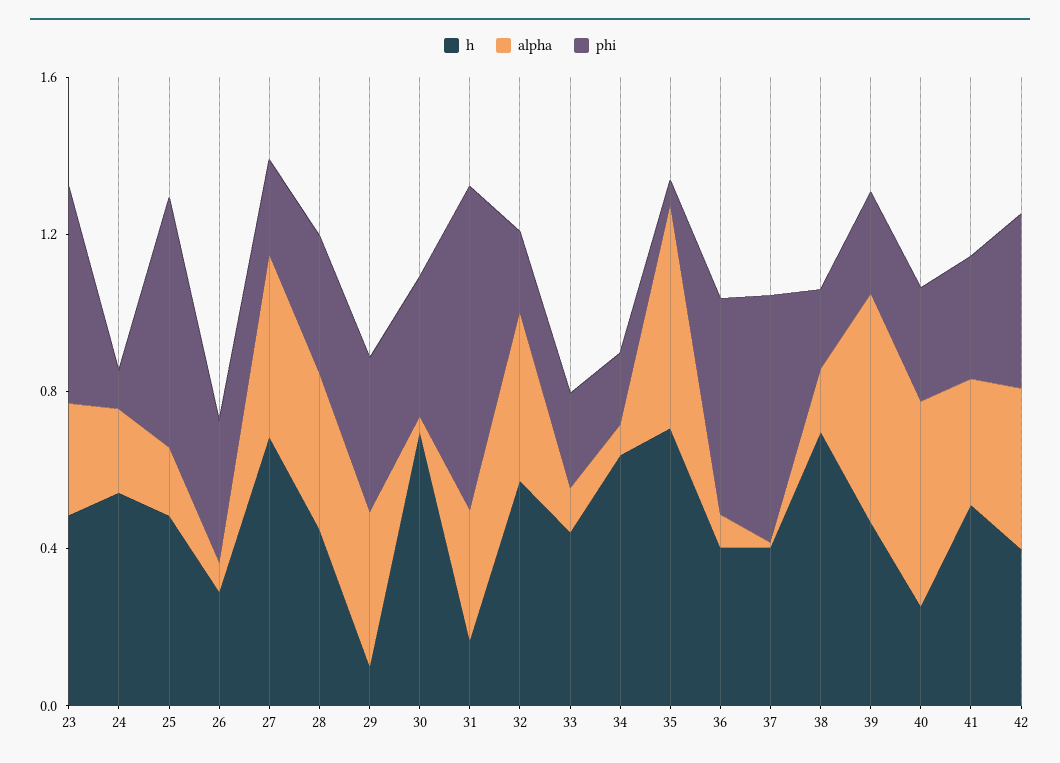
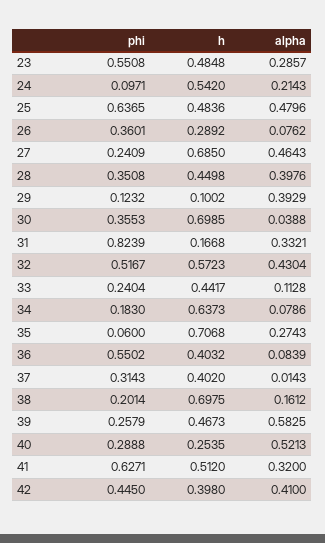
  {
    "h": {
      "23": 0.4848,
      "24": 0.542,
      "25": 0.4836,
      "26": 0.2892,
      "27": 0.685,
      "28": 0.4498,
      "29": 0.1002,
      "30": 0.6985,
      "31": 0.1668,
      "32": 0.5723,
      "33": 0.4417,
      "34": 0.6373,
      "35": 0.7068,
      "36": 0.4032,
      "37": 0.402,
      "38": 0.6975,
      "39": 0.4673,
      "40": 0.2535,
      "41": 0.512,
      "42": 0.398
    },
    "alpha": {
      "23": 0.2857,
      "24": 0.2143,
-     "25": 0.2,
+     "25": 0.4796,
      "26": 0.0762,
      "27": 0.4643,
      "28": 0.3976,
      "29": 0.3929,
      "30": 0.0388,
      "31": 0.3321,
      "32": 0.4304,
      "33": 0.1128,
      "34": 0.0786,
-     "35": 0.6,
+     "35": 0.2743,
      "36": 0.0839,
      "37": 0.0143,
      "38": 0.1612,
      "39": 0.5825,
      "40": 0.5213,
      "41": 0.32,
      "42": 0.41
    },
    "phi": {
      "23": 0.5508,
      "24": 0.0971,
      "25": 0.6365,
      "26": 0.3601,
      "27": 0.2409,
      "28": 0.3508,
-     "29": 0.4,
+     "29": 0.1232,
      "30": 0.3553,
      "31": 0.8239,
-     "32": 0.2,
+     "32": 0.5167,
      "33": 0.2404,
      "34": 0.183,
      "35": 0.06,
      "36": 0.5502,
-     "37": 0.6,
+     "37": 0.3143,
      "38": 0.2014,
      "39": 0.2579,
      "40": 0.2888,
-     "41": 0.3,
+     "41": 0.6271,
      "42": 0.445
    }
  }

